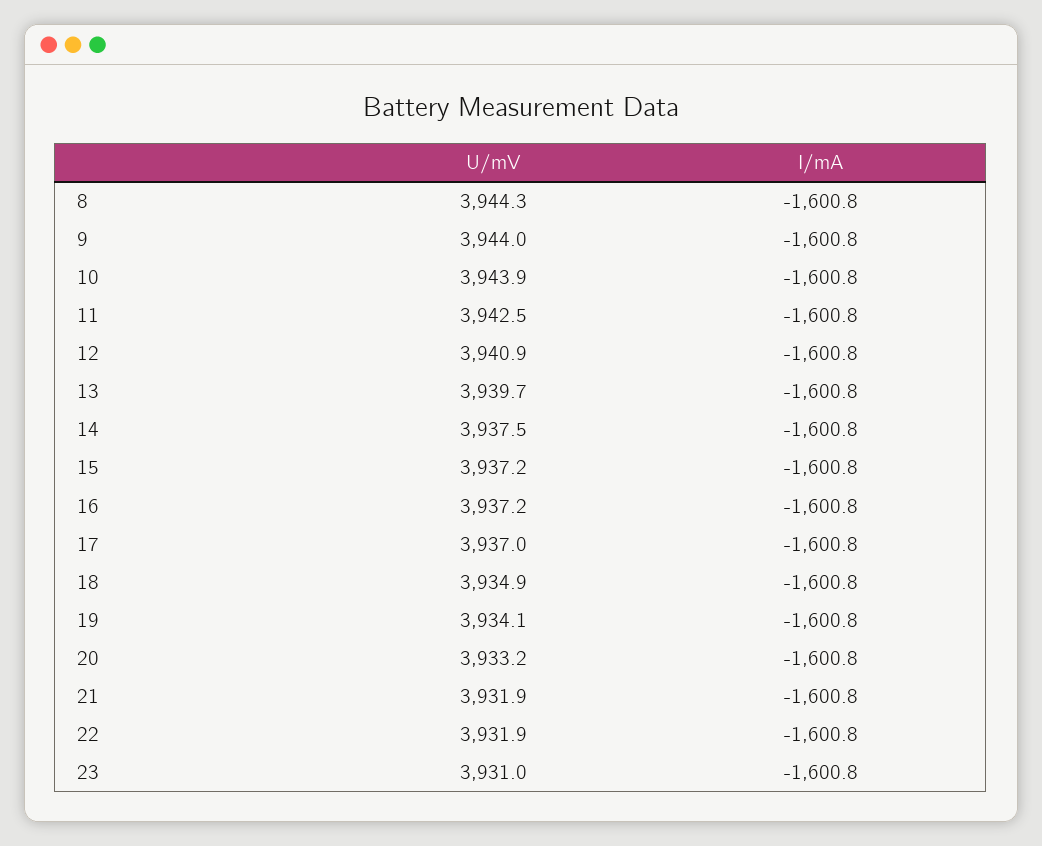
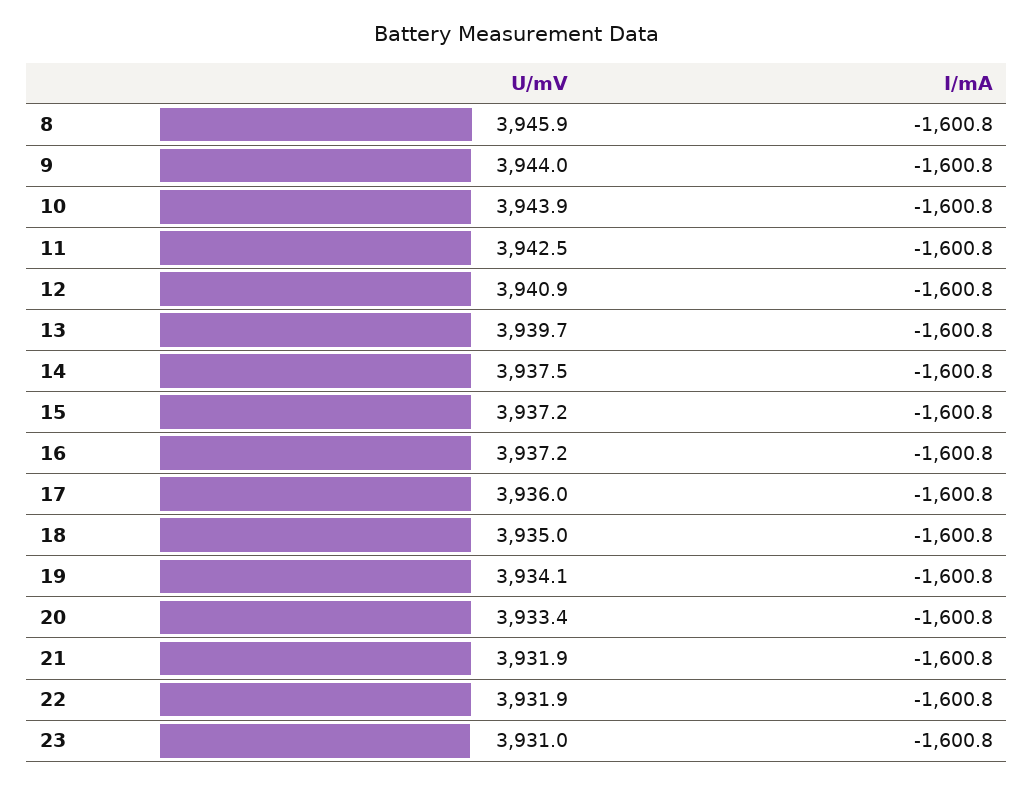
  {
    "U/mV": {
-     "8": 3944.3,
+     "8": 3945.9,
      "9": 3944,
      "10": 3943.9,
      "11": 3942.5,
      "12": 3940.9,
      "13": 3939.7,
      "14": 3937.5,
      "15": 3937.2,
      "16": 3937.2,
-     "17": 3937,
+     "17": 3936,
-     "18": 3934.9,
+     "18": 3935,
      "19": 3934.1,
-     "20": 3933.2,
+     "20": 3933.4,
      "21": 3931.9,
      "22": 3931.9,
      "23": 3931
    },
    "I/mA": {
      "8": -1600.8,
      "9": -1600.8,
      "10": -1600.8,
      "11": -1600.8,
      "12": -1600.8,
      "13": -1600.8,
      "14": -1600.8,
      "15": -1600.8,
      "16": -1600.8,
      "17": -1600.8,
      "18": -1600.8,
      "19": -1600.8,
      "20": -1600.8,
      "21": -1600.8,
      "22": -1600.8,
      "23": -1600.8
    }
  }

